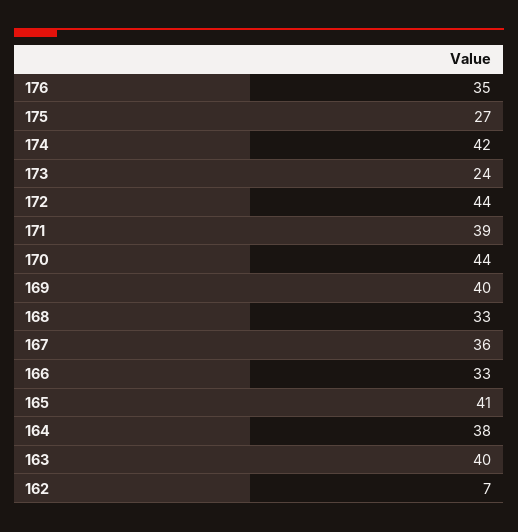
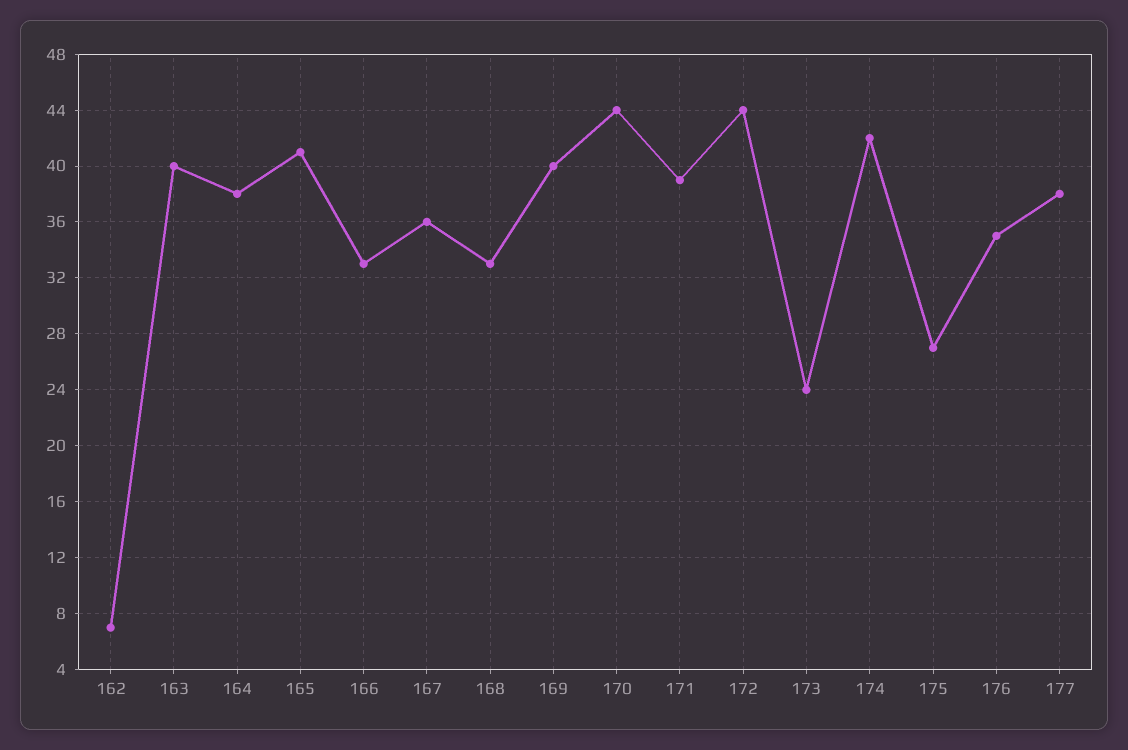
  {
    "176": 35,
    "175": 27,
    "174": 42,
    "173": 24,
    "172": 44,
    "171": 39,
    "170": 44,
    "169": 40,
    "168": 33,
    "167": 36,
    "166": 33,
    "165": 41,
    "164": 38,
    "163": 40,
-   "162": 7
+   "162": 7,
+   "177": 38
  }

